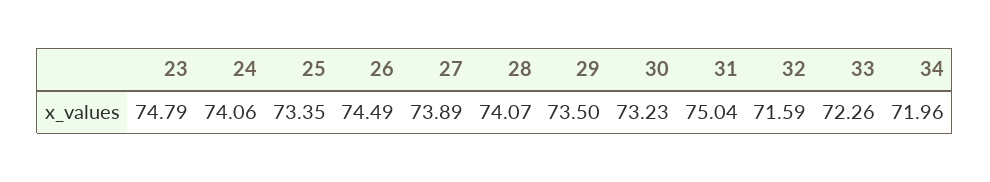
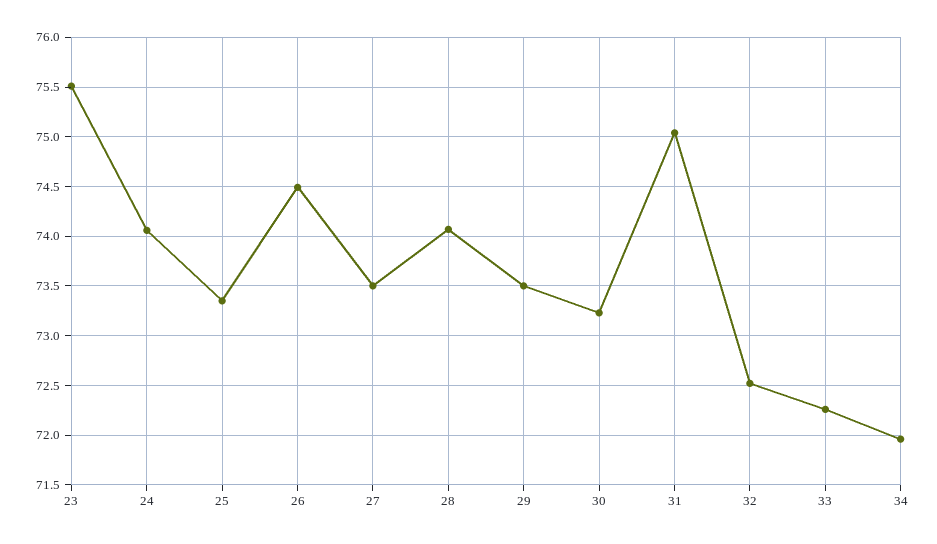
  {
-   "23": 74.79,
+   "23": 75.5,
    "24": 74.06,
    "25": 73.35,
    "26": 74.49,
-   "27": 73.89,
+   "27": 73.5,
    "28": 74.07,
    "29": 73.5,
    "30": 73.23,
    "31": 75.04,
-   "32": 71.59,
+   "32": 72.5,
    "33": 72.26,
    "34": 71.96
  }

